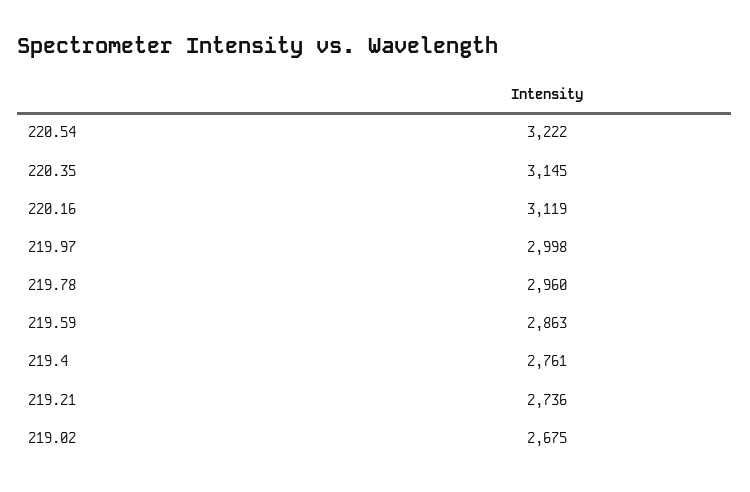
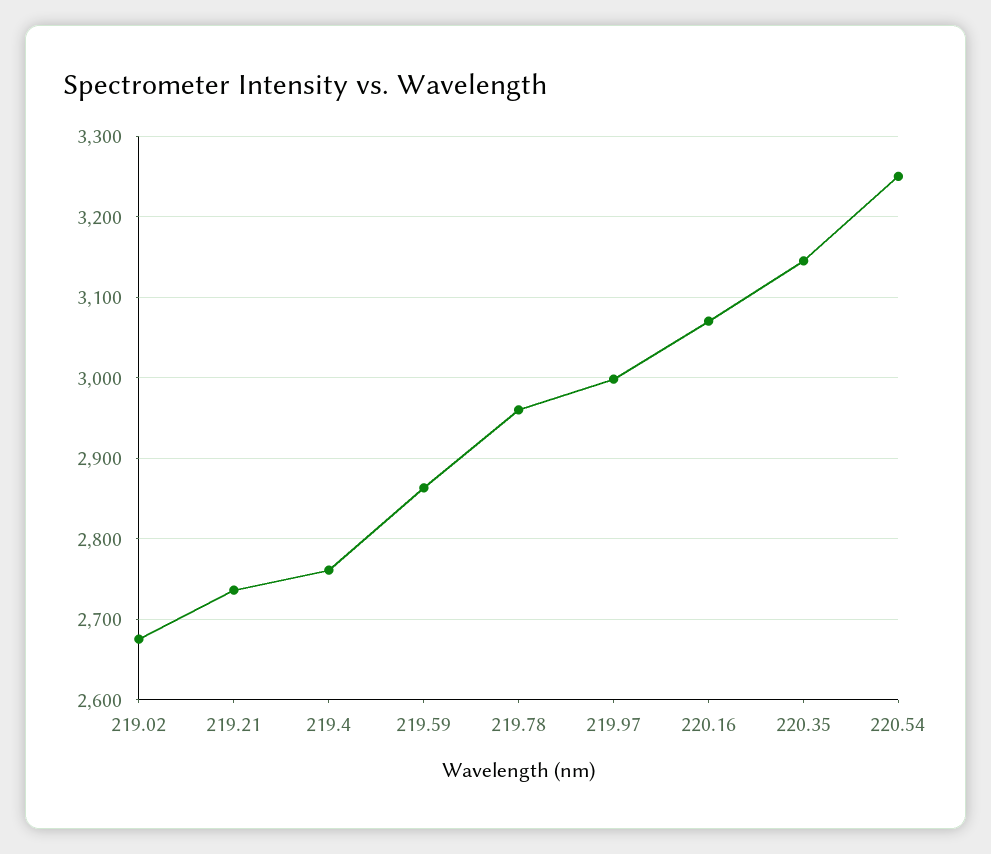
  {
-   "220.54": 3222,
+   "220.54": 3250,
    "220.35": 3145,
-   "220.16": 3119,
+   "220.16": 3070,
    "219.97": 2998,
    "219.78": 2960,
    "219.59": 2863,
    "219.4": 2761,
    "219.21": 2736,
    "219.02": 2675
  }

